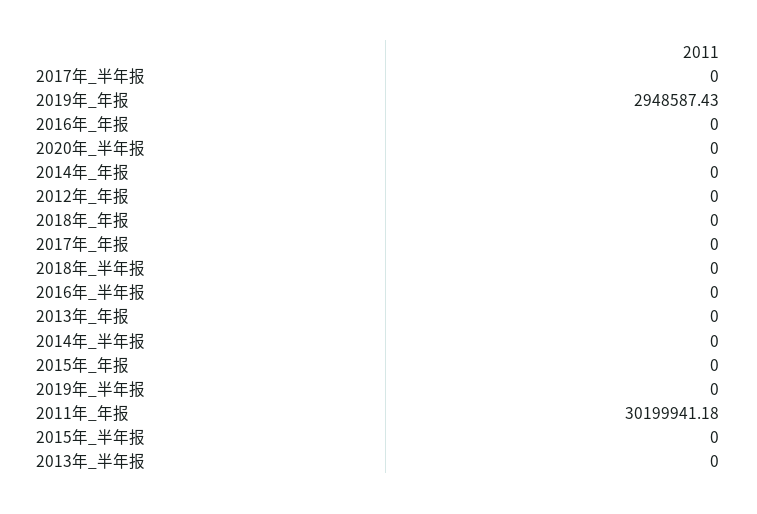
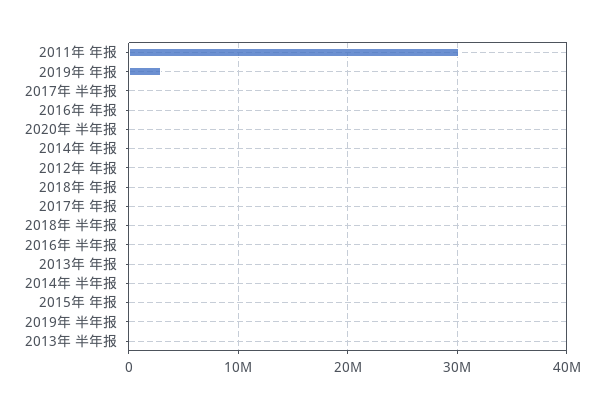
  {
    "2017年_半年报": 0,
    "2019年_年报": 2948587.43,
    "2016年_年报": 0,
    "2020年_半年报": 0,
    "2014年_年报": 0,
    "2012年_年报": 0,
    "2018年_年报": 0,
    "2017年_年报": 0,
    "2018年_半年报": 0,
    "2016年_半年报": 0,
    "2013年_年报": 0,
    "2014年_半年报": 0,
    "2015年_年报": 0,
    "2019年_半年报": 0,
    "2011年_年报": 30199941.18,
-   "2015年_半年报": 0,
    "2013年_半年报": 0
  }

